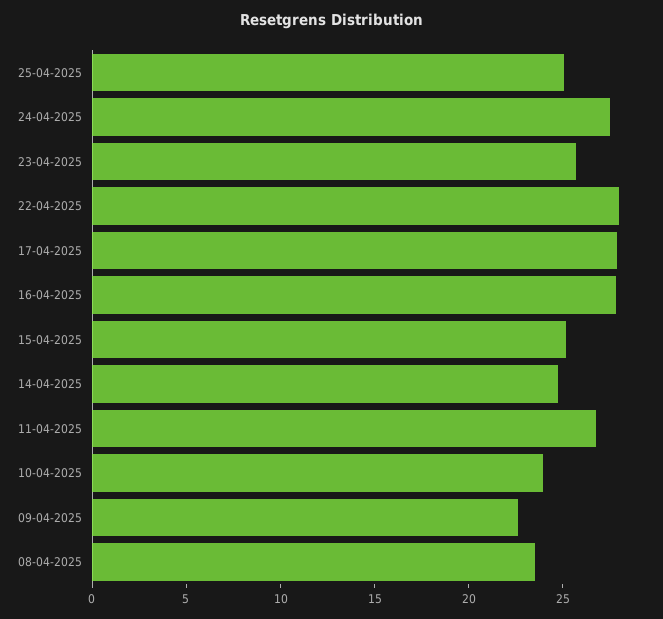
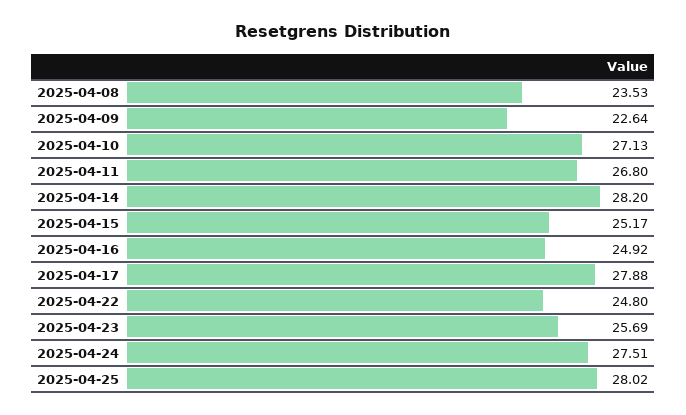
  {
-   "25-04-2025": 25,
+   "25-04-2025": 28.02,
    "24-04-2025": 27.51,
    "23-04-2025": 25.69,
-   "22-04-2025": 28,
+   "22-04-2025": 24.8,
    "17-04-2025": 27.88,
-   "16-04-2025": 28,
+   "16-04-2025": 24.92,
    "15-04-2025": 25.17,
-   "14-04-2025": 25,
+   "14-04-2025": 28.2,
    "11-04-2025": 26.8,
-   "10-04-2025": 24,
+   "10-04-2025": 27.13,
    "09-04-2025": 22.64,
    "08-04-2025": 23.53
  }

